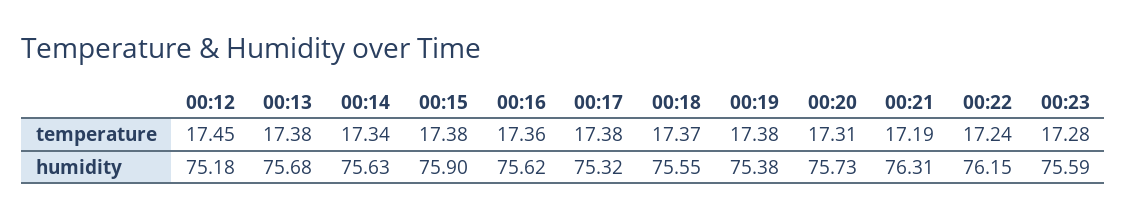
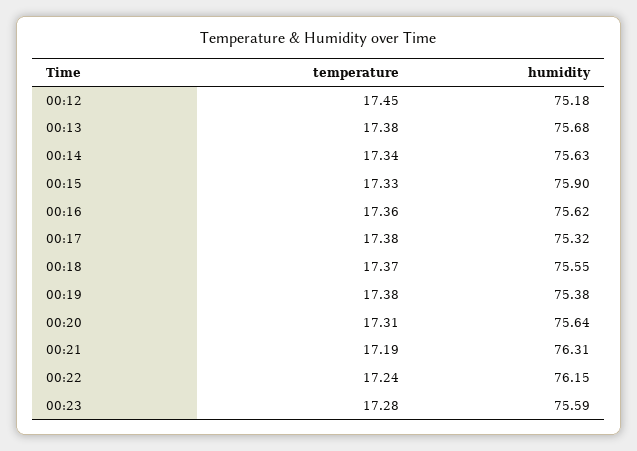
  {
    "00:12": {
      "temperature": 17.45,
      "humidity": 75.18
    },
    "00:13": {
      "temperature": 17.38,
      "humidity": 75.68
    },
    "00:14": {
      "temperature": 17.34,
      "humidity": 75.63
    },
    "00:15": {
-     "temperature": 17.38,
+     "temperature": 17.33,
      "humidity": 75.9
    },
    "00:16": {
      "temperature": 17.36,
      "humidity": 75.62
    },
    "00:17": {
      "temperature": 17.38,
      "humidity": 75.32
    },
    "00:18": {
      "temperature": 17.37,
      "humidity": 75.55
    },
    "00:19": {
      "temperature": 17.38,
      "humidity": 75.38
    },
    "00:20": {
      "temperature": 17.31,
-     "humidity": 75.73
+     "humidity": 75.64
    },
    "00:21": {
      "temperature": 17.19,
      "humidity": 76.31
    },
    "00:22": {
      "temperature": 17.24,
      "humidity": 76.15
    },
    "00:23": {
      "temperature": 17.28,
      "humidity": 75.59
    }
  }

